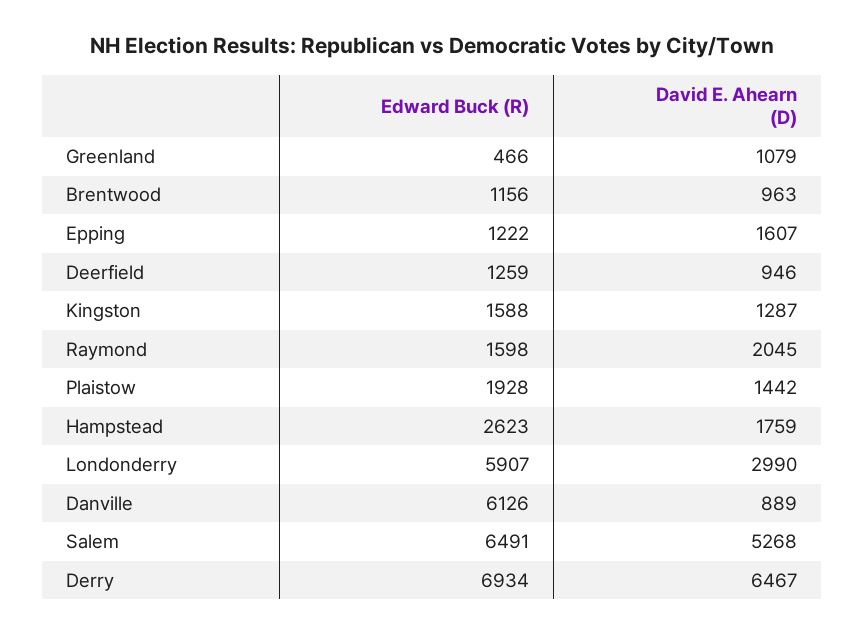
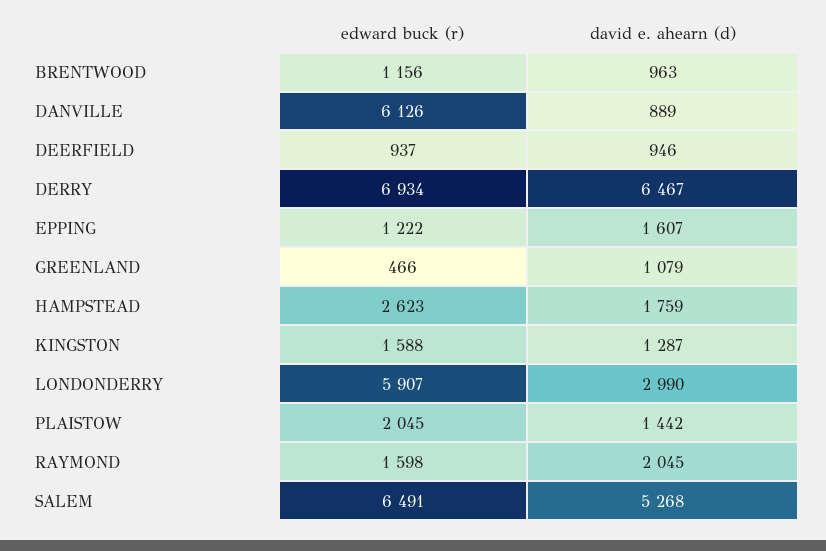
  {
    "Edward Buck (R)": {
      "Greenland": 466,
      "Brentwood": 1156,
      "Epping": 1222,
-     "Deerfield": 1259,
+     "Deerfield": 937,
      "Kingston": 1588,
      "Raymond": 1598,
-     "Plaistow": 1928,
+     "Plaistow": 2045,
      "Hampstead": 2623,
      "Londonderry": 5907,
      "Danville": 6126,
      "Salem": 6491,
      "Derry": 6934
    },
    "David E. Ahearn (D)": {
      "Greenland": 1079,
      "Brentwood": 963,
      "Epping": 1607,
      "Deerfield": 946,
      "Kingston": 1287,
      "Raymond": 2045,
      "Plaistow": 1442,
      "Hampstead": 1759,
      "Londonderry": 2990,
      "Danville": 889,
      "Salem": 5268,
      "Derry": 6467
    }
  }

